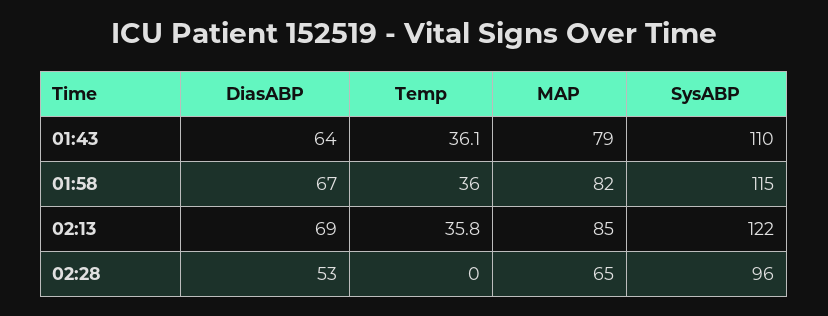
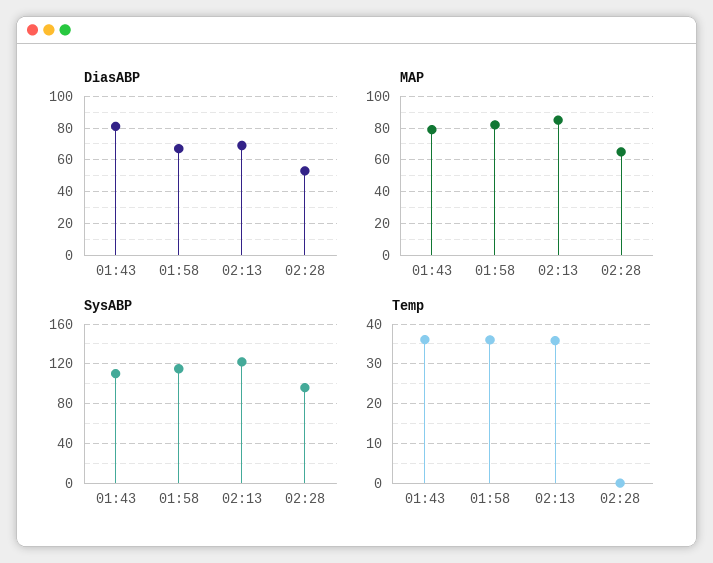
  {
    "DiasABP": {
-     "01:43": 64,
+     "01:43": 80,
      "01:58": 67,
      "02:13": 69,
      "02:28": 53
    },
    "Temp": {
      "01:43": 36.1,
      "01:58": 36,
      "02:13": 35.8,
      "02:28": 0
    },
    "MAP": {
      "01:43": 79,
      "01:58": 82,
      "02:13": 85,
      "02:28": 65
    },
    "SysABP": {
      "01:43": 110,
      "01:58": 115,
      "02:13": 122,
      "02:28": 96
    }
  }

